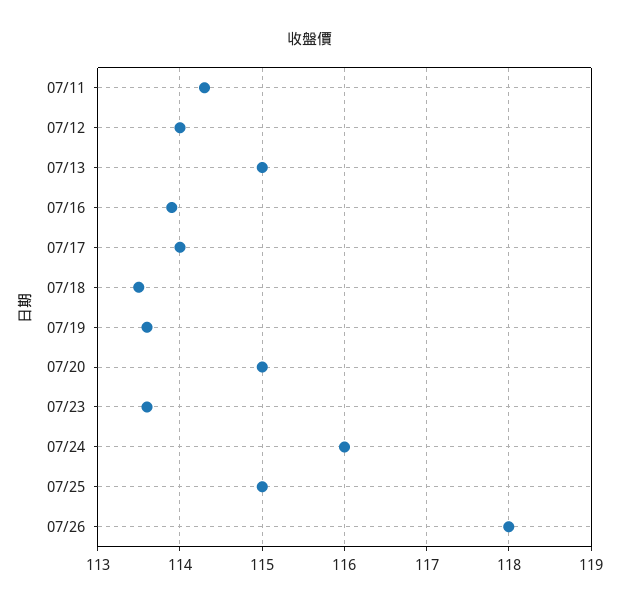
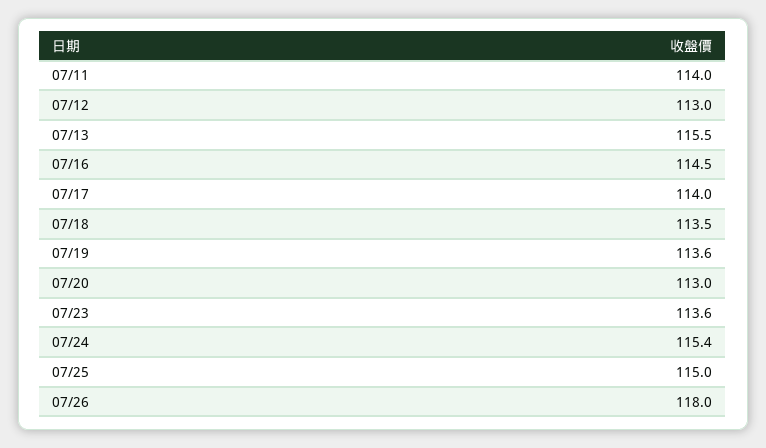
  {
-   "07/11": 114.3,
+   "07/11": 114,
-   "07/12": 114,
+   "07/12": 113,
-   "07/13": 115,
+   "07/13": 115.5,
-   "07/16": 113.9,
+   "07/16": 114.5,
    "07/17": 114,
    "07/18": 113.5,
    "07/19": 113.6,
-   "07/20": 115,
+   "07/20": 113,
    "07/23": 113.6,
-   "07/24": 116,
+   "07/24": 115.4,
    "07/25": 115,
    "07/26": 118
  }

